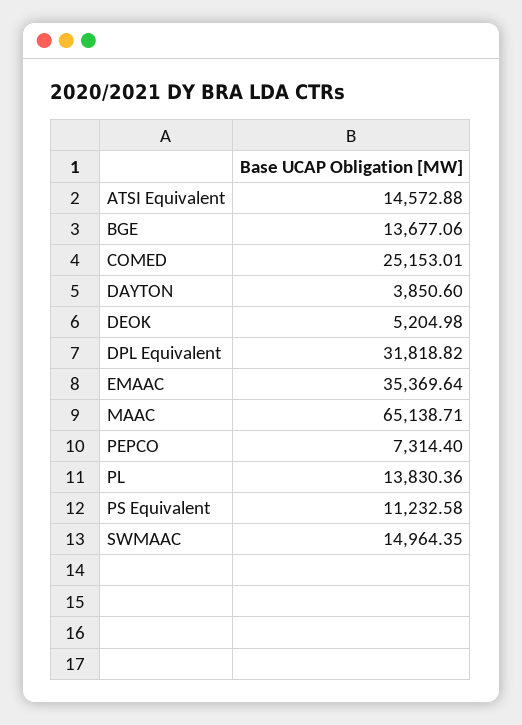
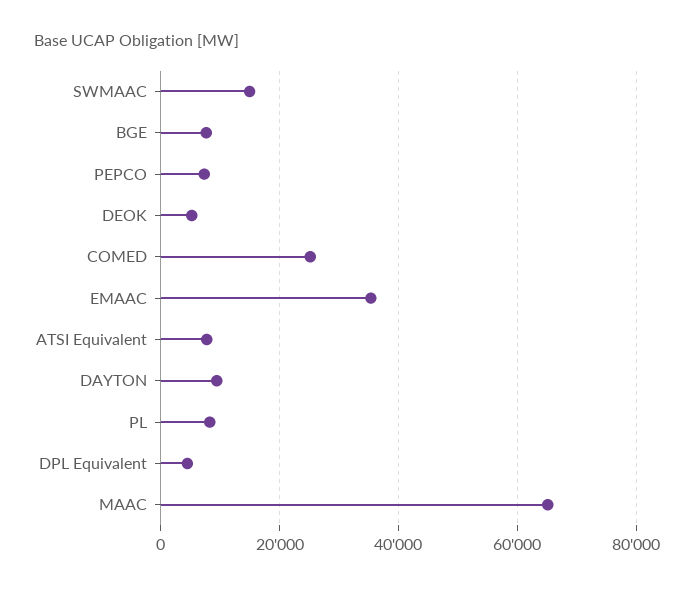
  {
-   "ATSI Equivalent": 14572.88,
+   "ATSI Equivalent": 8000,
-   "BGE": 13677.06,
+   "BGE": 8000,
    "COMED": 25153.01,
-   "DAYTON": 3850.6,
+   "DAYTON": 10000,
    "DEOK": 5204.98,
-   "DPL Equivalent": 31818.82,
+   "DPL Equivalent": 4000,
    "EMAAC": 35369.64,
    "MAAC": 65138.71,
    "PEPCO": 7314.4,
-   "PL": 13830.36,
+   "PL": 8000,
-   "PS Equivalent": 11232.58,
    "SWMAAC": 14964.35
  }

